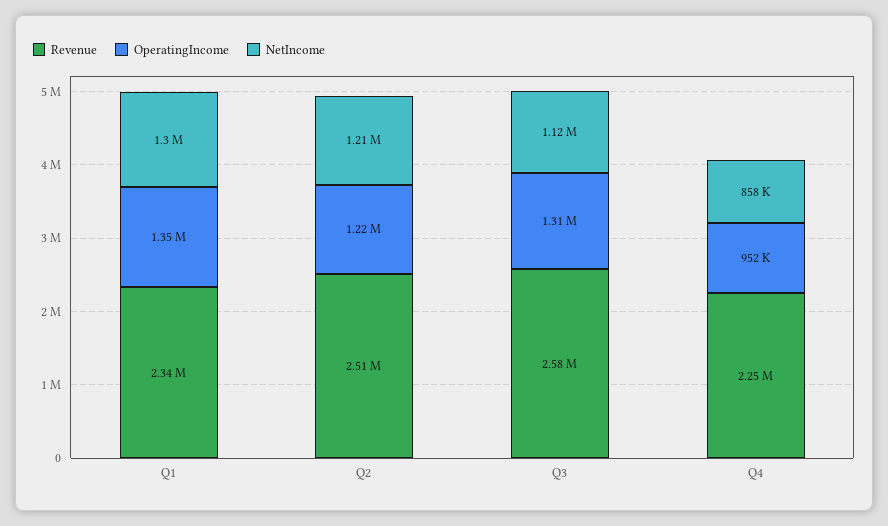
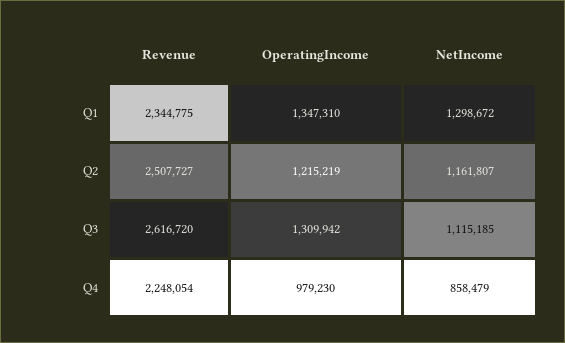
  {
    "Revenue": {
      "Q1": 2344775,
      "Q2": 2507727,
-     "Q3": 2580000,
+     "Q3": 2616720,
      "Q4": 2248054
    },
    "OperatingIncome": {
      "Q1": 1347310,
      "Q2": 1215219,
      "Q3": 1309942,
-     "Q4": 952000
+     "Q4": 979230
    },
    "NetIncome": {
      "Q1": 1298672,
-     "Q2": 1210000,
+     "Q2": 1161807,
      "Q3": 1115185,
      "Q4": 858479
    }
  }

